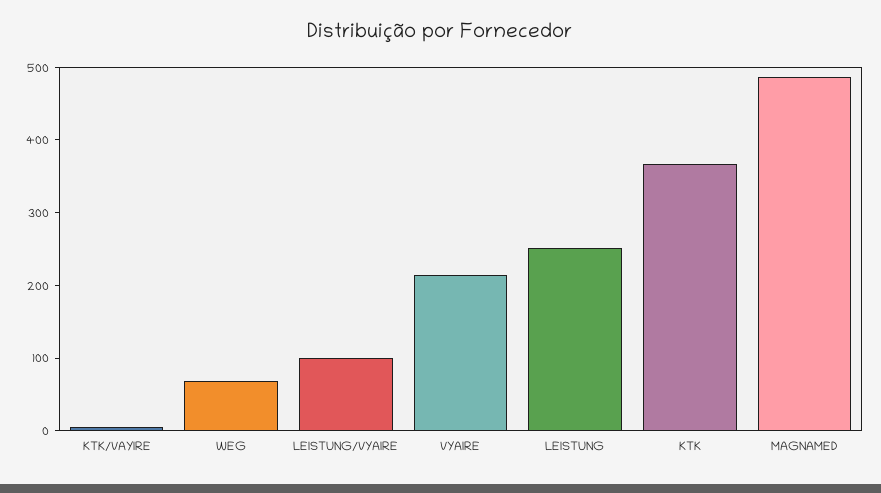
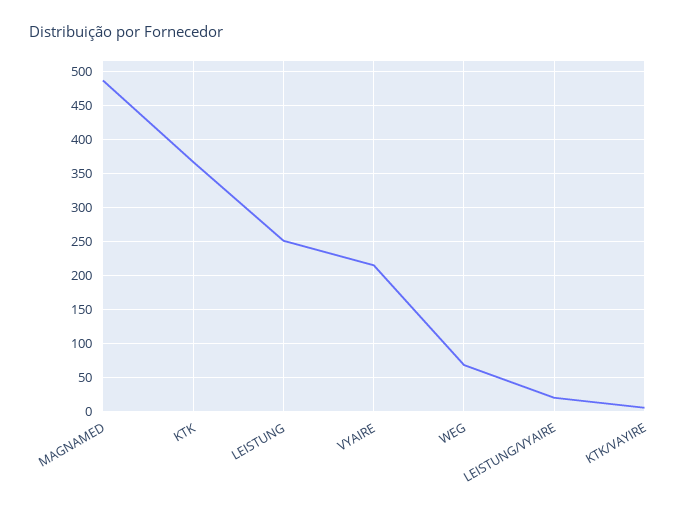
  {
    "KTK/VAYIRE": 10,
    "WEG": 70,
-   "LEISTUNG/VYAIRE": 100,
+   "LEISTUNG/VYAIRE": 20,
    "VYAIRE": 220,
    "LEISTUNG": 250,
    "KTK": 370,
    "MAGNAMED": 490
  }

